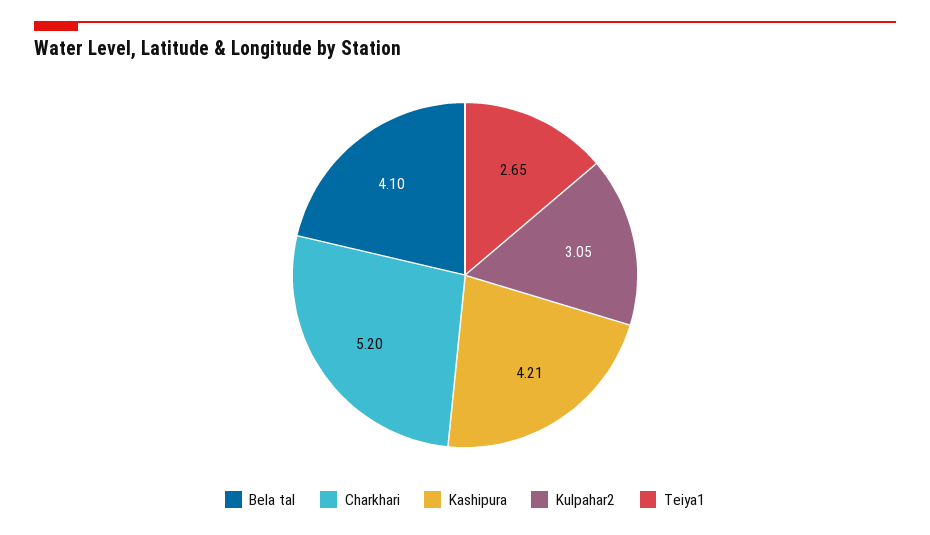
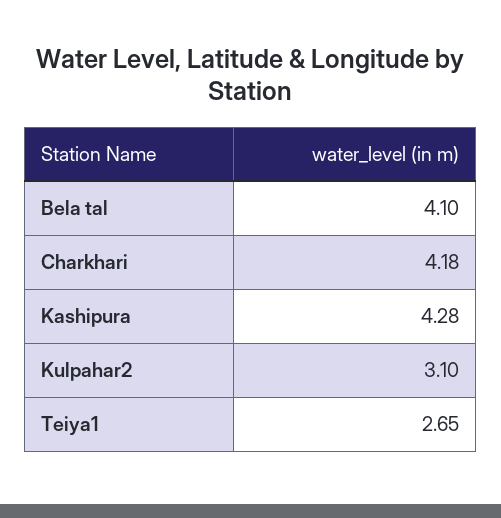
  {
    "Bela tal": 4.1,
-   "Charkhari": 5.2,
+   "Charkhari": 4.18,
-   "Kashipura": 4.21,
+   "Kashipura": 4.28,
-   "Kulpahar2": 3.05,
+   "Kulpahar2": 3.1,
    "Teiya1": 2.65
  }

